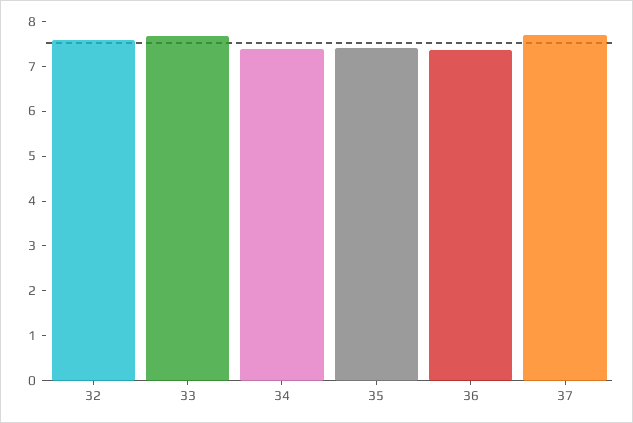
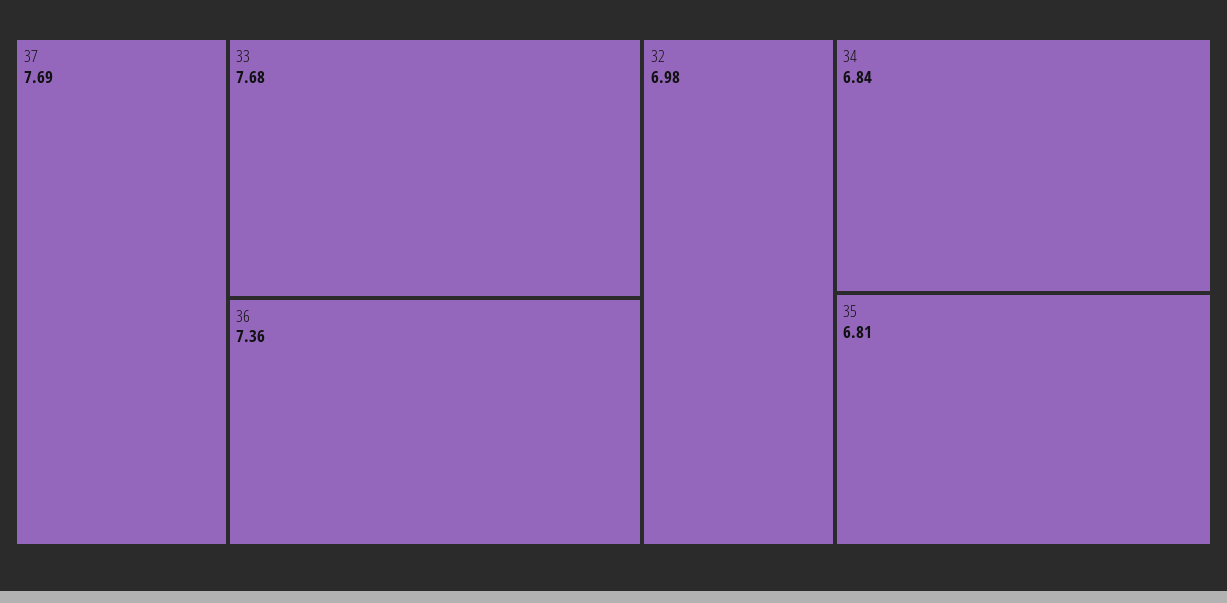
  {
-   "32": 7.6,
+   "32": 6.98,
    "33": 7.68,
-   "34": 7.4,
+   "34": 6.84,
-   "35": 7.4,
+   "35": 6.81,
    "36": 7.36,
    "37": 7.69
  }

